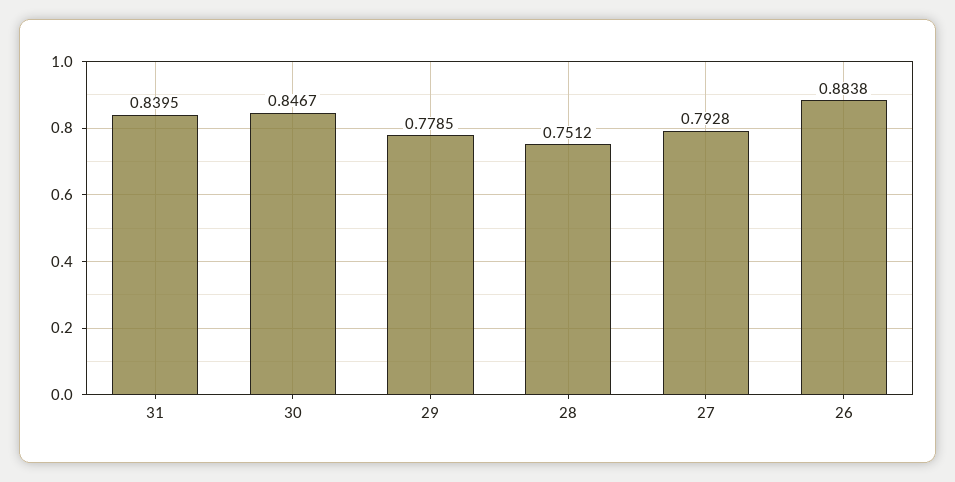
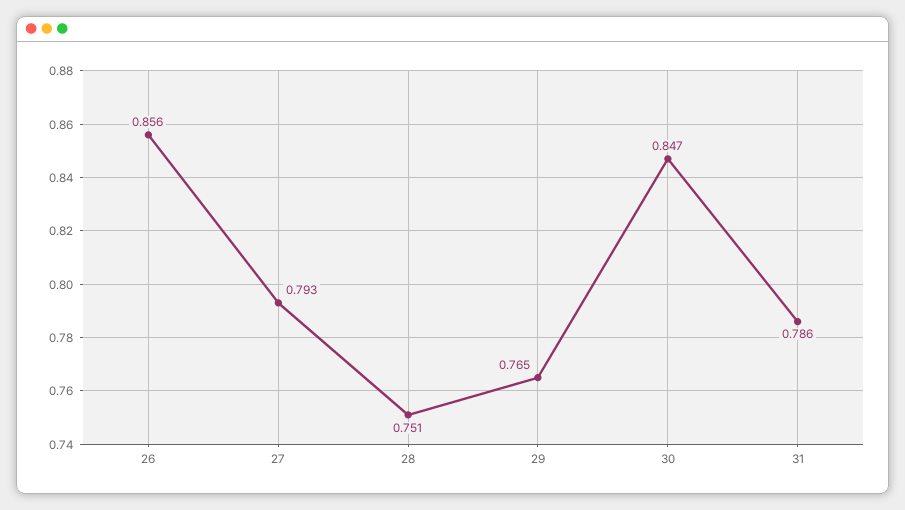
  {
-   "31": 0.8395,
+   "31": 0.786,
    "30": 0.8467,
-   "29": 0.7785,
+   "29": 0.765,
    "28": 0.7512,
    "27": 0.7928,
-   "26": 0.8838
+   "26": 0.856
  }

